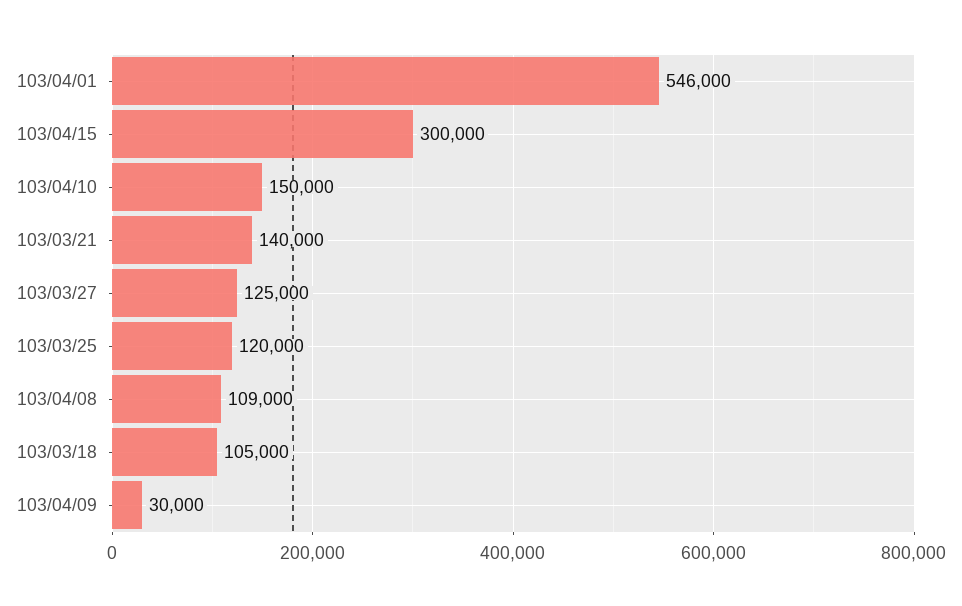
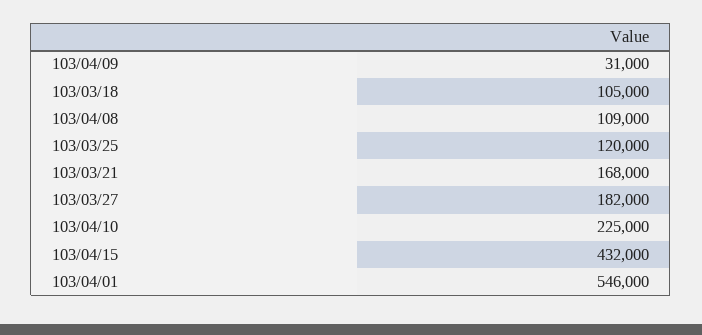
  {
    "103/04/01": 546000,
-   "103/04/15": 300000,
+   "103/04/15": 432000,
-   "103/04/10": 150000,
+   "103/04/10": 225000,
-   "103/03/21": 140000,
+   "103/03/21": 168000,
-   "103/03/27": 125000,
+   "103/03/27": 182000,
    "103/03/25": 120000,
    "103/04/08": 109000,
    "103/03/18": 105000,
-   "103/04/09": 30000
+   "103/04/09": 31000
  }

